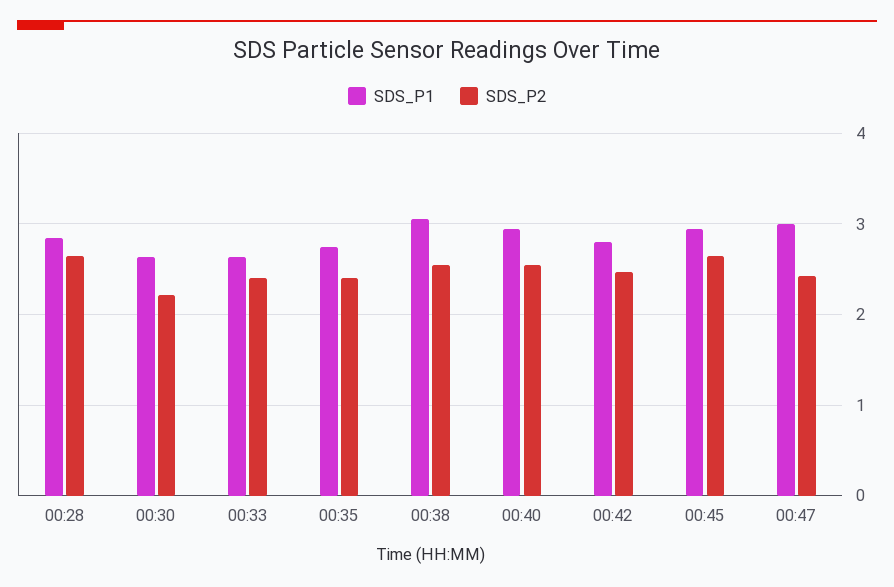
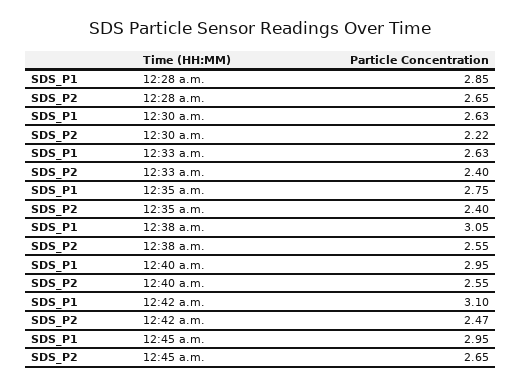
  {
    "SDS_P1": {
      "00:28": 2.85,
      "00:30": 2.63,
      "00:33": 2.63,
      "00:35": 2.75,
      "00:38": 3.05,
      "00:40": 2.95,
-     "00:42": 2.8,
+     "00:42": 3.1,
-     "00:45": 2.95,
+     "00:45": 2.95
-     "00:47": 3
    },
    "SDS_P2": {
      "00:28": 2.65,
      "00:30": 2.22,
      "00:33": 2.4,
      "00:35": 2.4,
      "00:38": 2.55,
      "00:40": 2.55,
      "00:42": 2.47,
-     "00:45": 2.65,
+     "00:45": 2.65
-     "00:47": 2.4
    }
  }

